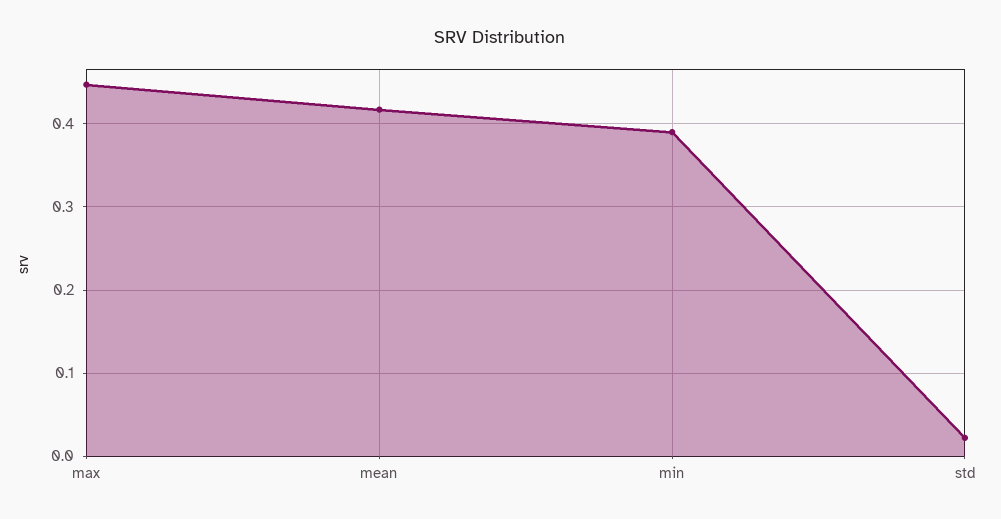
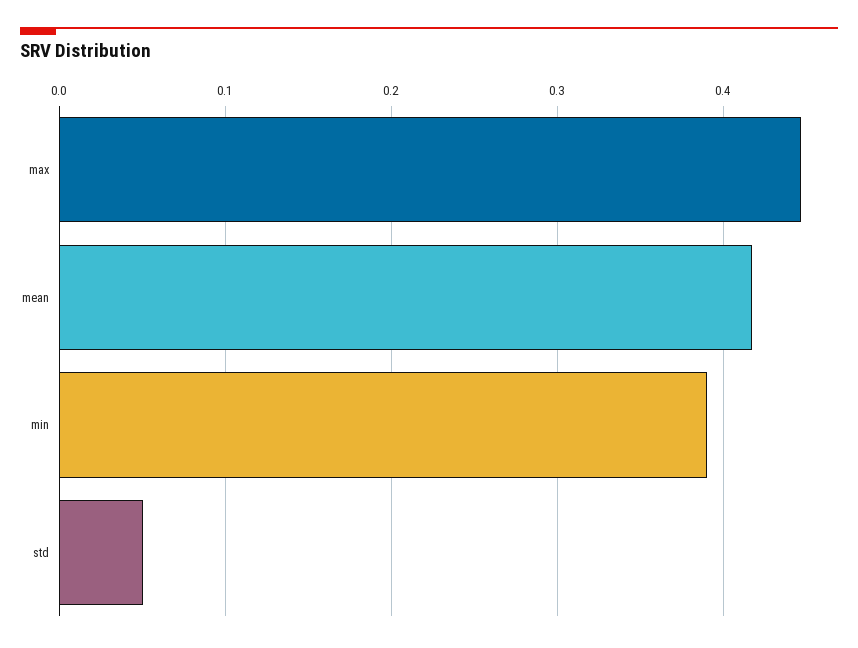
  {
    "max": 0.45,
    "mean": 0.42,
    "min": 0.39,
-   "std": 0.02
+   "std": 0.05
  }

